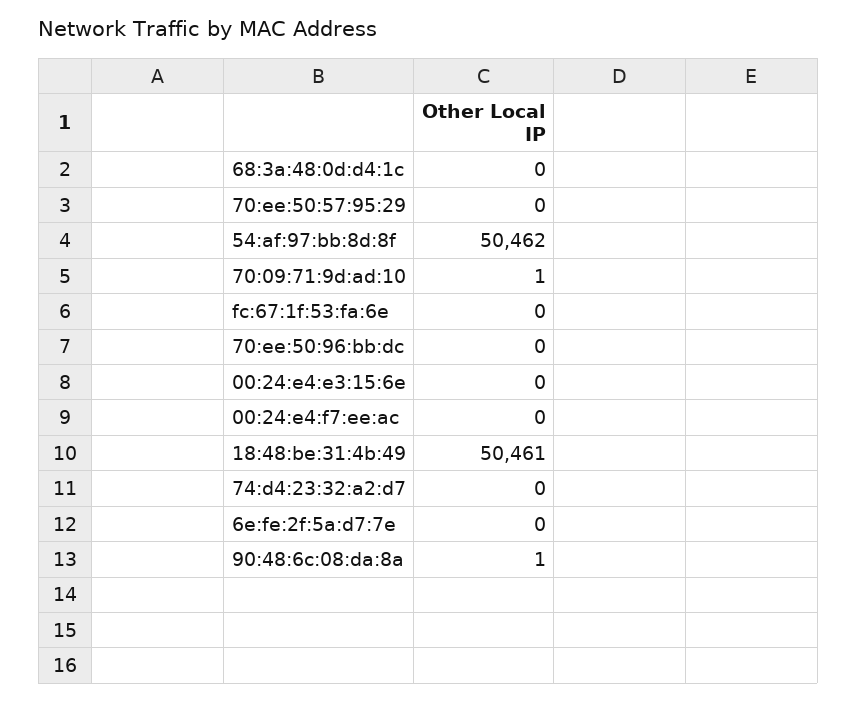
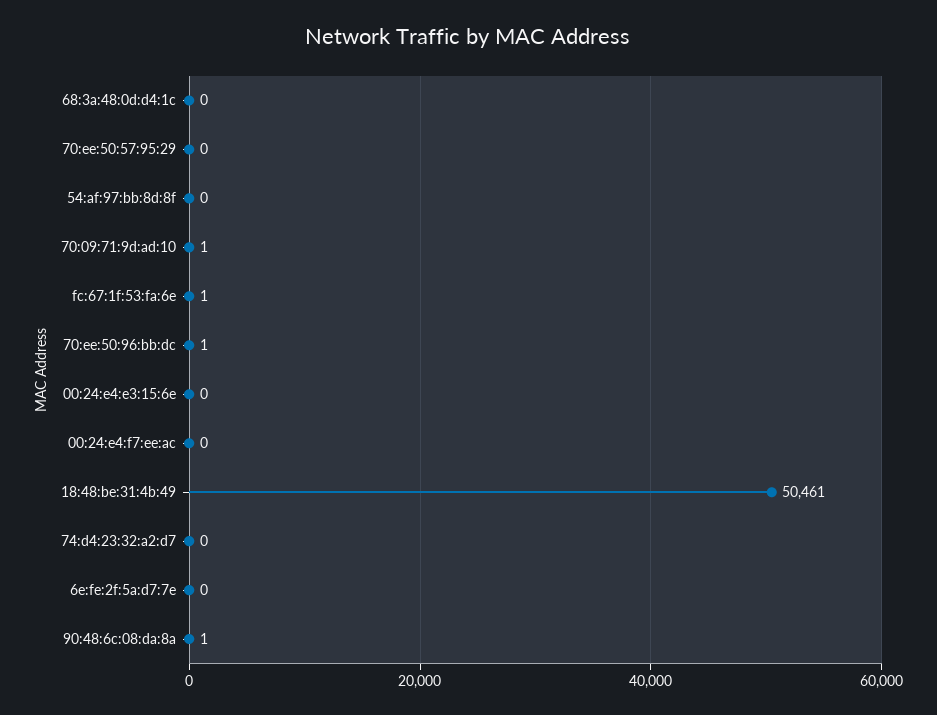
  {
    "68:3a:48:0d:d4:1c": 0,
    "70:ee:50:57:95:29": 0,
-   "54:af:97:bb:8d:8f": 50462,
+   "54:af:97:bb:8d:8f": 0,
    "70:09:71:9d:ad:10": 1,
-   "fc:67:1f:53:fa:6e": 0,
+   "fc:67:1f:53:fa:6e": 1,
-   "70:ee:50:96:bb:dc": 0,
+   "70:ee:50:96:bb:dc": 1,
    "00:24:e4:e3:15:6e": 0,
    "00:24:e4:f7:ee:ac": 0,
    "18:48:be:31:4b:49": 50461,
    "74:d4:23:32:a2:d7": 0,
    "6e:fe:2f:5a:d7:7e": 0,
    "90:48:6c:08:da:8a": 1
  }

